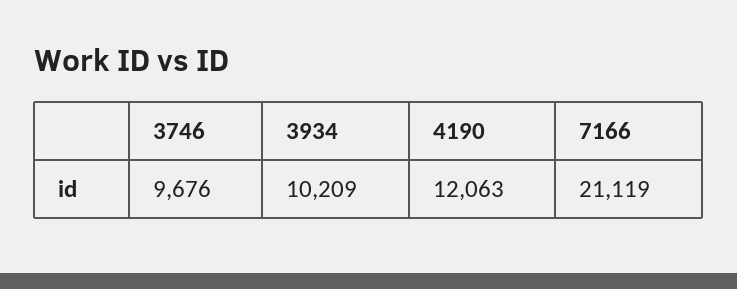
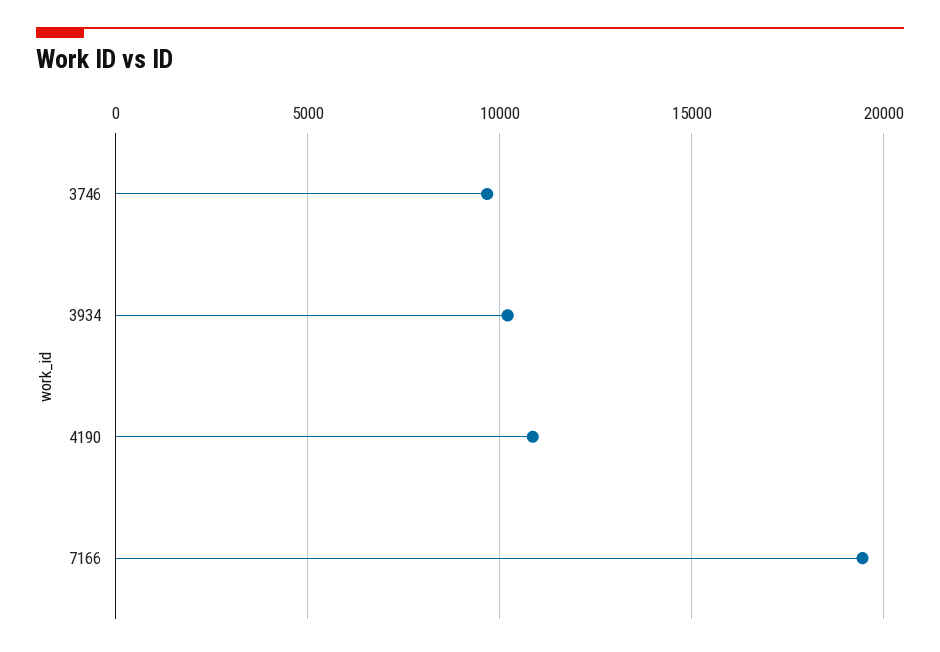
  {
    "3746": 9676,
    "3934": 10209,
-   "4190": 12063,
+   "4190": 11000,
-   "7166": 21119
+   "7166": 19500
  }

